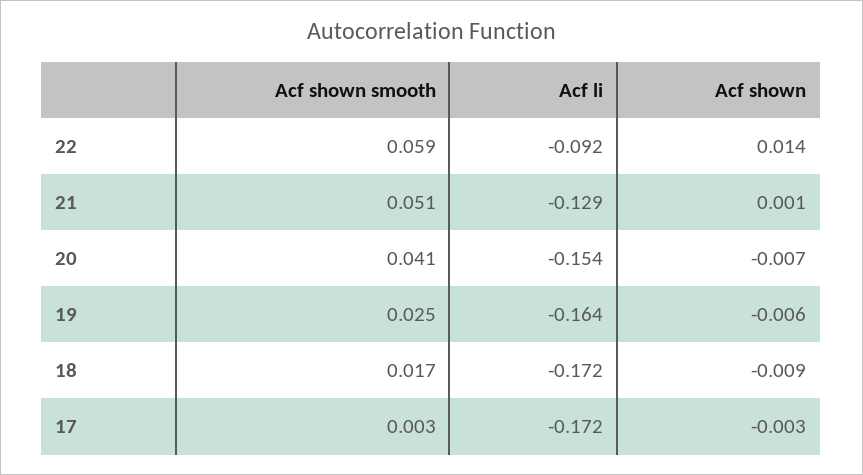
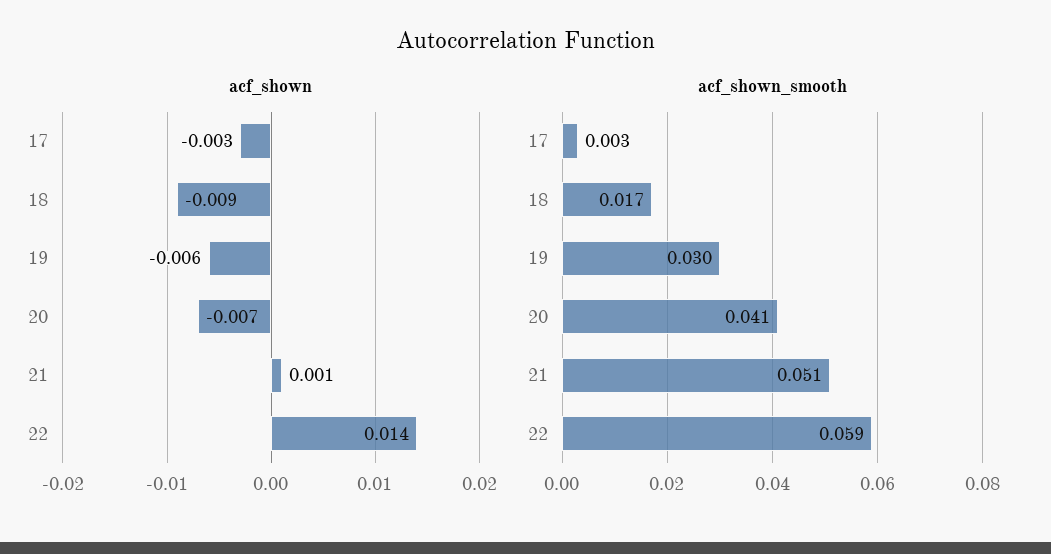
  {
    "Acf shown smooth": {
      "22": 0.059,
      "21": 0.051,
      "20": 0.041,
-     "19": 0.025,
+     "19": 0.03,
      "18": 0.017,
      "17": 0.003
    },
-   "Acf li": {
-     "22": -0.092,
-     "21": -0.129,
-     "20": -0.154,
-     "19": -0.164,
-     "18": -0.172,
-     "17": -0.172
-   },
    "Acf shown": {
      "22": 0.014,
      "21": 0.001,
      "20": -0.007,
      "19": -0.006,
      "18": -0.009,
      "17": -0.003
    }
  }

